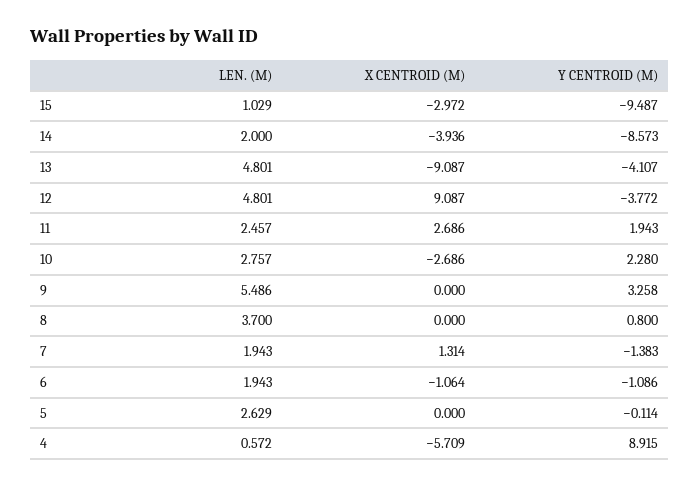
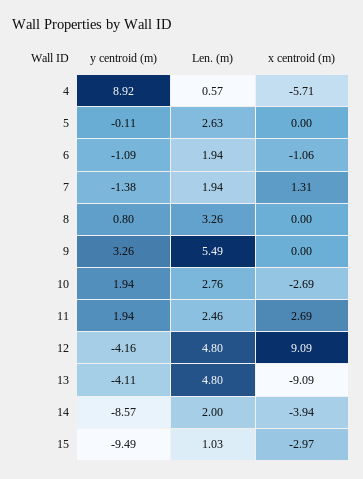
  {
    "LEN. (M)": {
      "15": 1.029,
      "14": 2,
      "13": 4.801,
      "12": 4.801,
      "11": 2.457,
      "10": 2.757,
      "9": 5.486,
-     "8": 3.7,
+     "8": 3.26,
      "7": 1.943,
      "6": 1.943,
      "5": 2.629,
      "4": 0.572
    },
    "X CENTROID (M)": {
      "15": -2.972,
      "14": -3.936,
      "13": -9.087,
      "12": 9.087,
      "11": 2.686,
      "10": -2.686,
      "9": 0,
      "8": 0,
      "7": 1.314,
      "6": -1.064,
      "5": 0,
      "4": -5.709
    },
    "Y CENTROID (M)": {
      "15": -9.487,
      "14": -8.573,
      "13": -4.107,
-     "12": -3.772,
+     "12": -4.16,
      "11": 1.943,
-     "10": 2.28,
+     "10": 1.94,
      "9": 3.258,
      "8": 0.8,
      "7": -1.383,
      "6": -1.086,
      "5": -0.114,
      "4": 8.915
    }
  }

